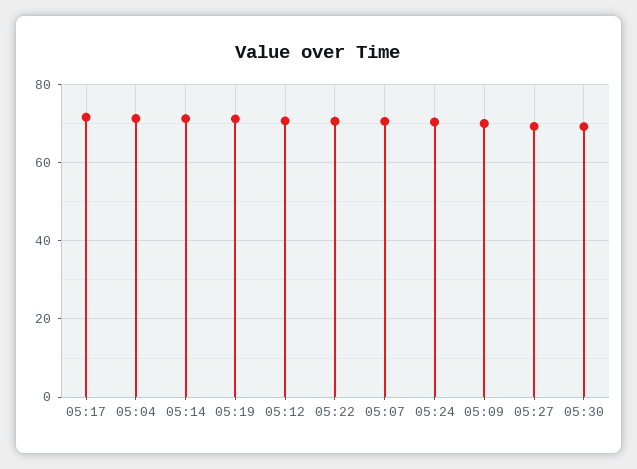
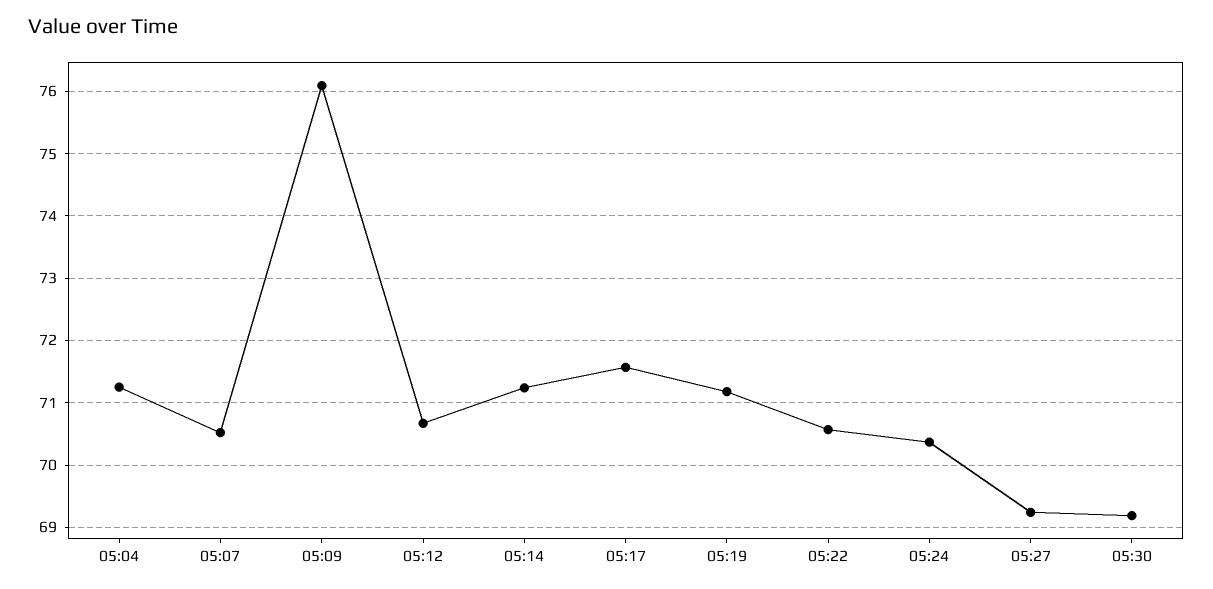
  {
    "05:17": 71.6,
    "05:04": 71.3,
    "05:14": 71.2,
    "05:19": 71.2,
    "05:12": 70.7,
    "05:22": 70.6,
    "05:07": 70.5,
    "05:24": 70.4,
-   "05:09": 70,
+   "05:09": 76.1,
    "05:27": 69.2,
    "05:30": 69.2
  }

